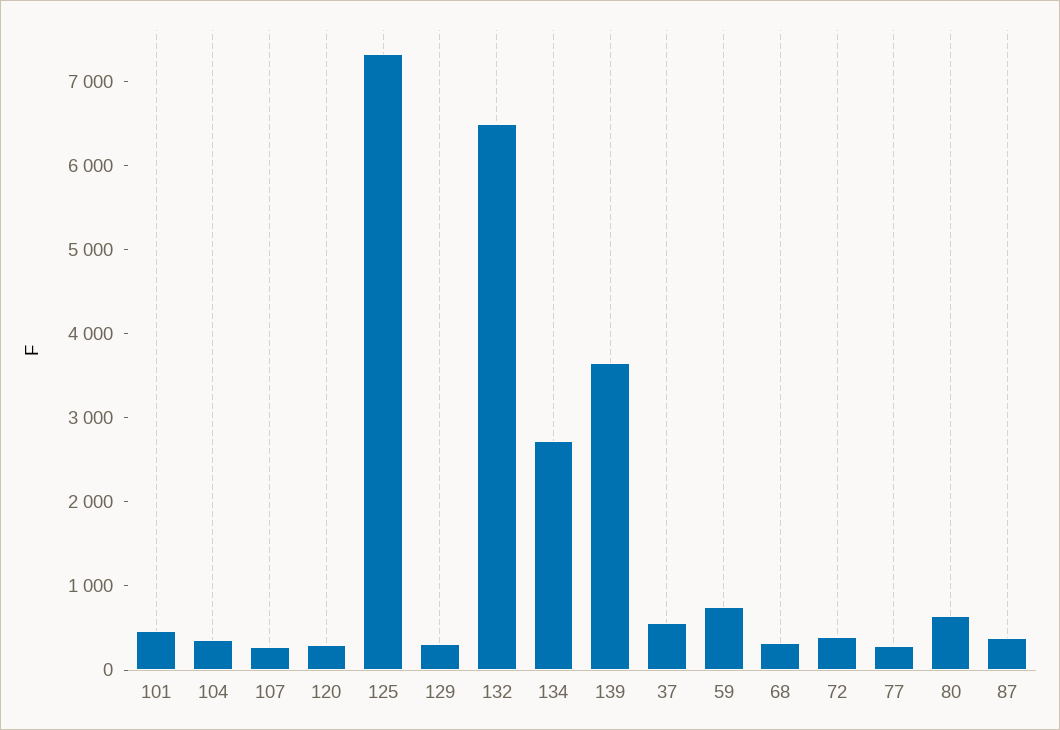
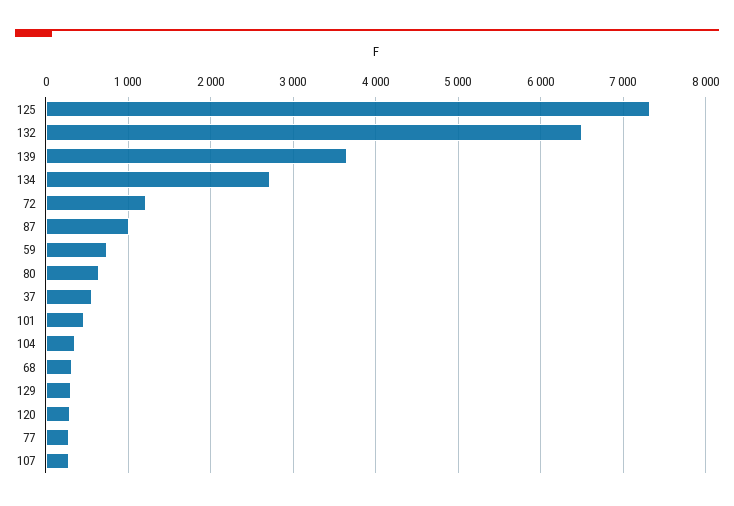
  {
    "101": 500,
    "104": 400,
    "107": 300,
    "120": 300,
    "125": 7300,
    "129": 300,
    "132": 6500,
    "134": 2700,
    "139": 3700,
    "37": 600,
    "59": 700,
    "68": 300,
-   "72": 400,
+   "72": 1200,
    "77": 300,
    "80": 600,
-   "87": 400
+   "87": 1000
  }

